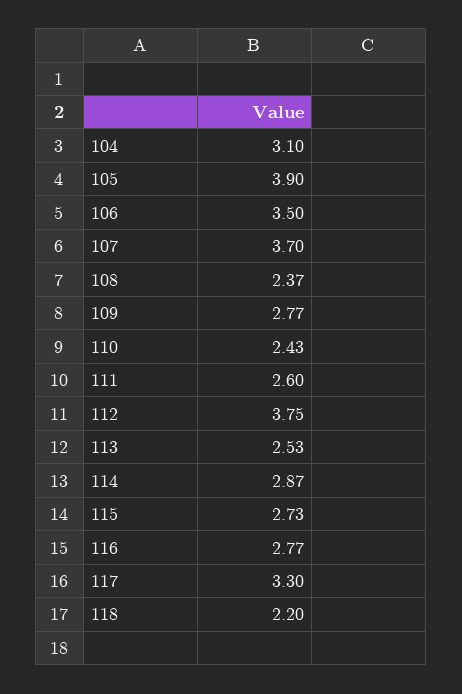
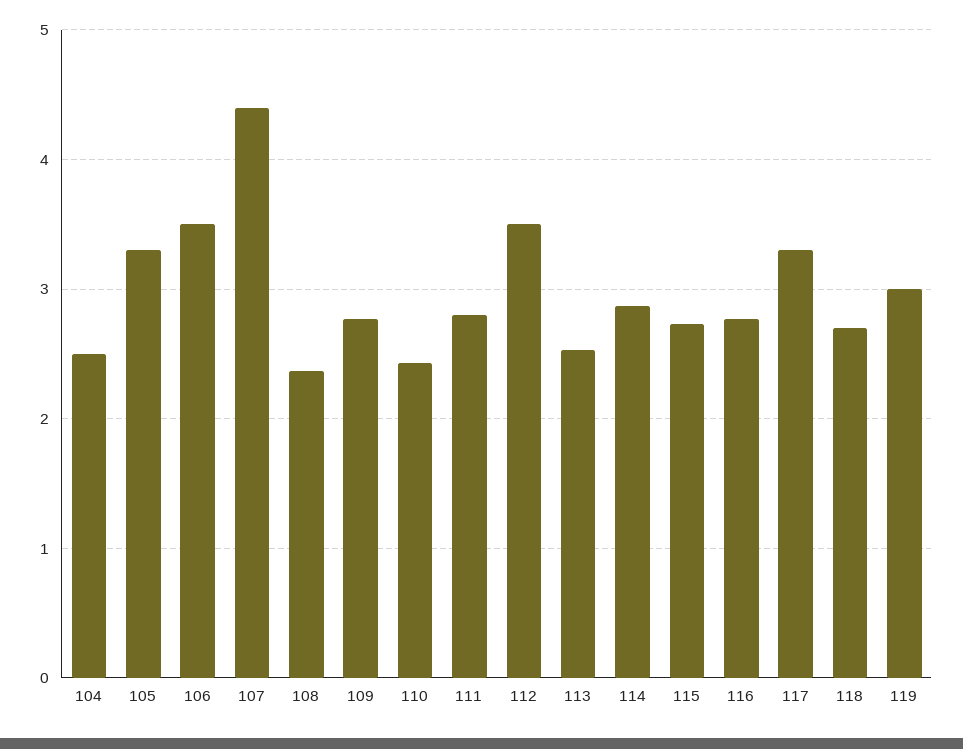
  {
-   "104": 3.1,
+   "104": 2.5,
-   "105": 3.9,
+   "105": 3.3,
    "106": 3.5,
-   "107": 3.7,
+   "107": 4.4,
    "108": 2.37,
    "109": 2.77,
    "110": 2.43,
-   "111": 2.6,
+   "111": 2.8,
-   "112": 3.75,
+   "112": 3.5,
    "113": 2.53,
    "114": 2.87,
    "115": 2.73,
    "116": 2.77,
    "117": 3.3,
-   "118": 2.2
+   "118": 2.7,
+   "119": 3
  }

